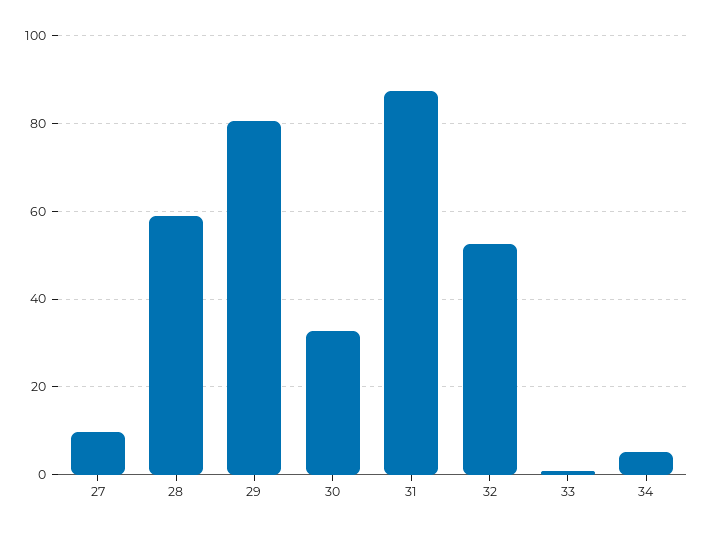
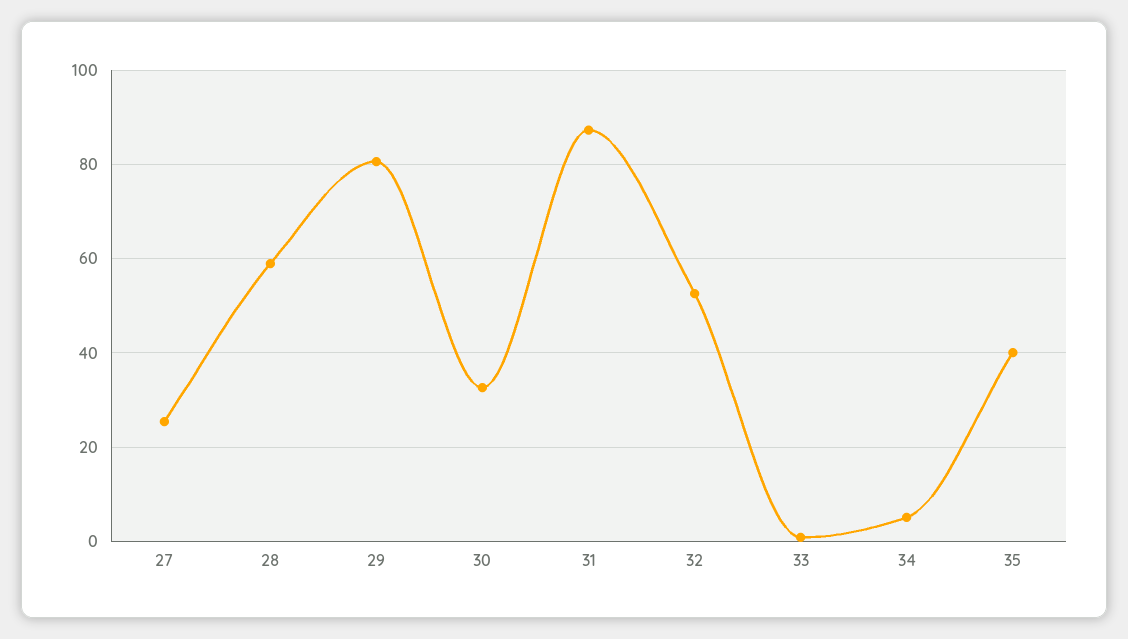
  {
-   "27": 10,
+   "27": 26,
    "28": 58,
    "29": 80,
    "30": 32,
    "31": 88,
    "32": 52,
    "33": 0,
-   "34": 6
+   "34": 6,
+   "35": 40
  }

